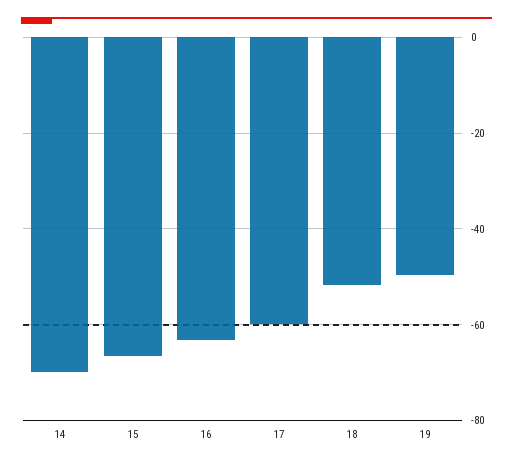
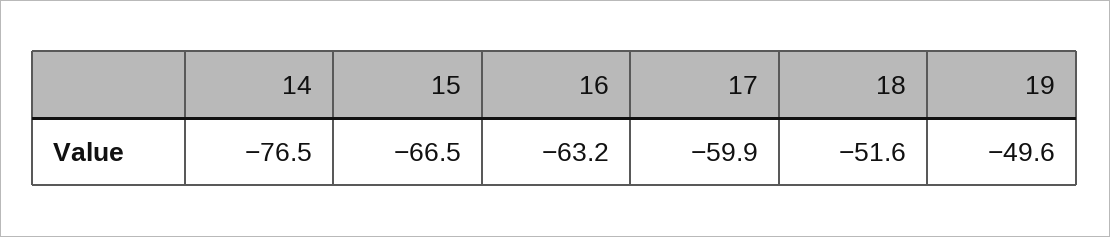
  {
-   "14": -70,
+   "14": -76.5,
    "15": -66.5,
    "16": -63.2,
    "17": -59.9,
    "18": -51.6,
    "19": -49.6
  }

